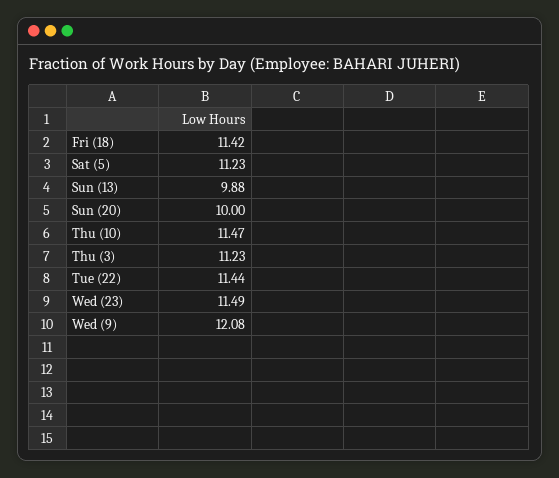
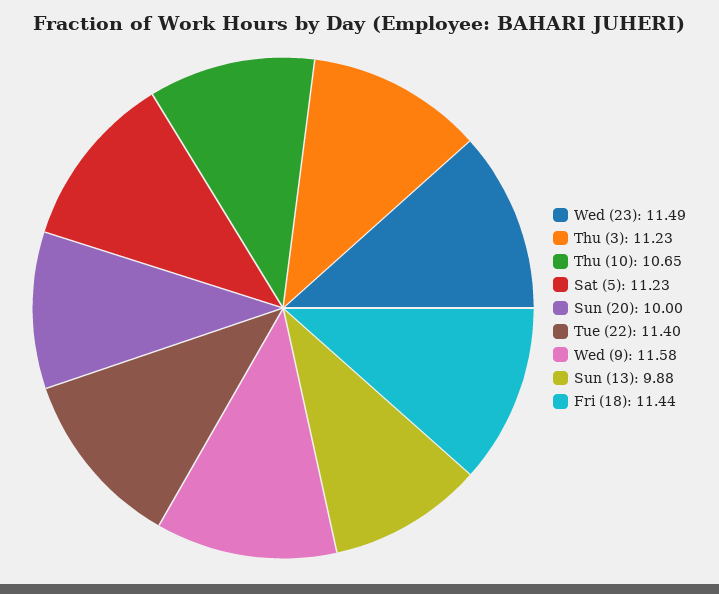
  {
-   "Fri (18)": 11.42,
+   "Fri (18)": 11.44,
    "Sat (5)": 11.23,
    "Sun (13)": 9.88,
    "Sun (20)": 10,
-   "Thu (10)": 11.47,
+   "Thu (10)": 10.65,
    "Thu (3)": 11.23,
-   "Tue (22)": 11.44,
+   "Tue (22)": 11.4,
    "Wed (23)": 11.49,
-   "Wed (9)": 12.08
+   "Wed (9)": 11.58
  }

